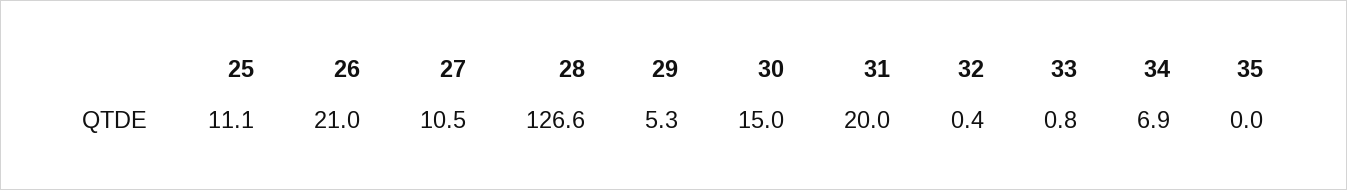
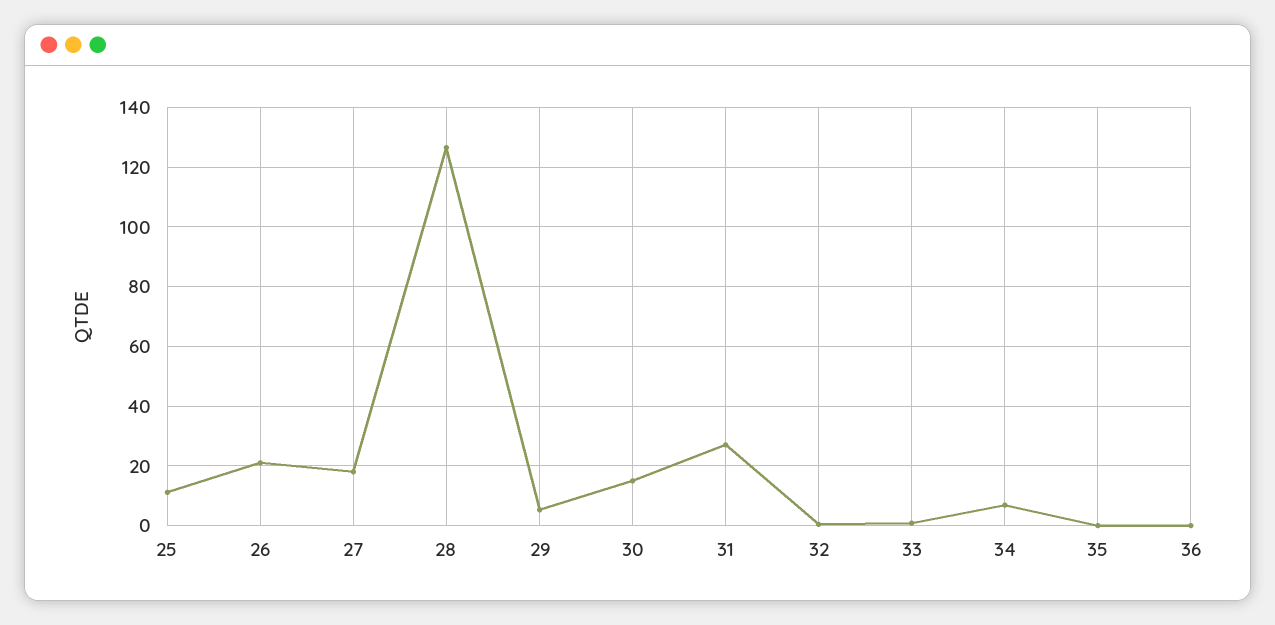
  {
    "25": 11.1,
    "26": 21,
-   "27": 10.5,
+   "27": 17.5,
    "28": 126.6,
    "29": 5.3,
    "30": 15,
-   "31": 20,
+   "31": 27.5,
    "32": 0.4,
    "33": 0.8,
    "34": 6.9,
-   "35": 0
+   "35": 0,
+   "36": 0
  }

